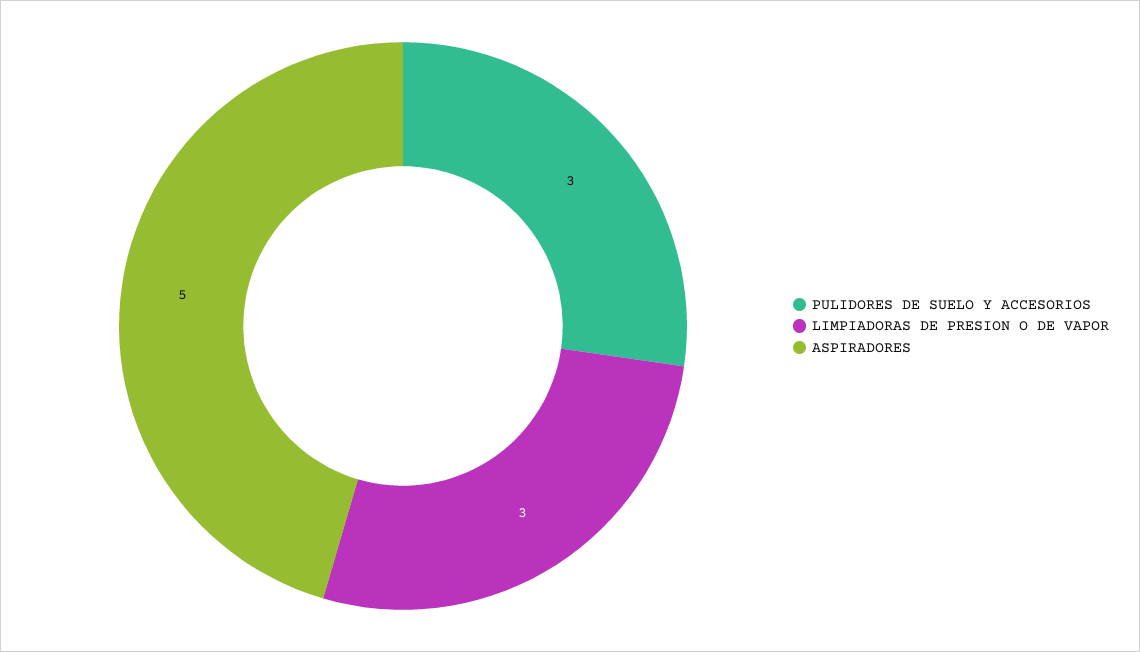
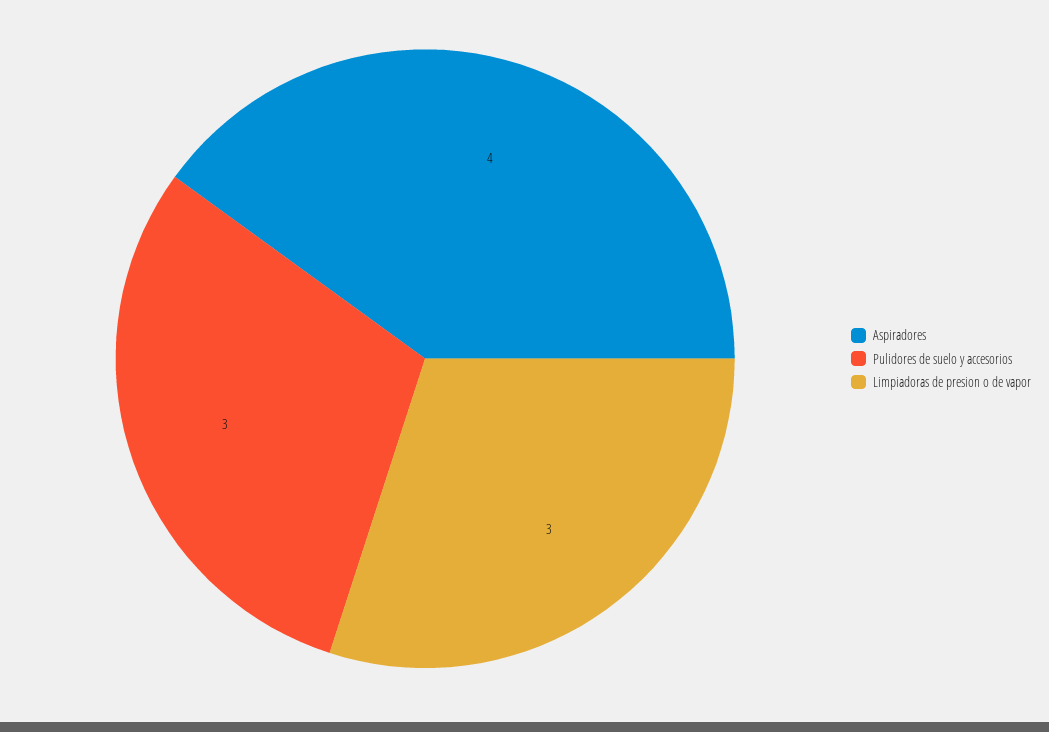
  {
    "PULIDORES DE SUELO Y ACCESORIOS": 3,
    "LIMPIADORAS DE PRESION O DE VAPOR": 3,
-   "ASPIRADORES": 5
+   "ASPIRADORES": 4
  }

